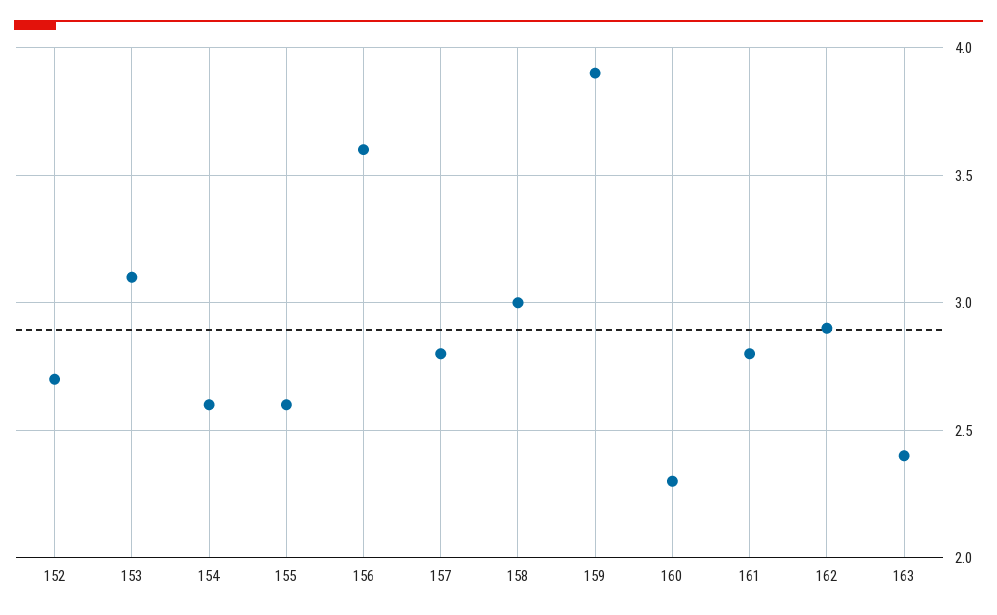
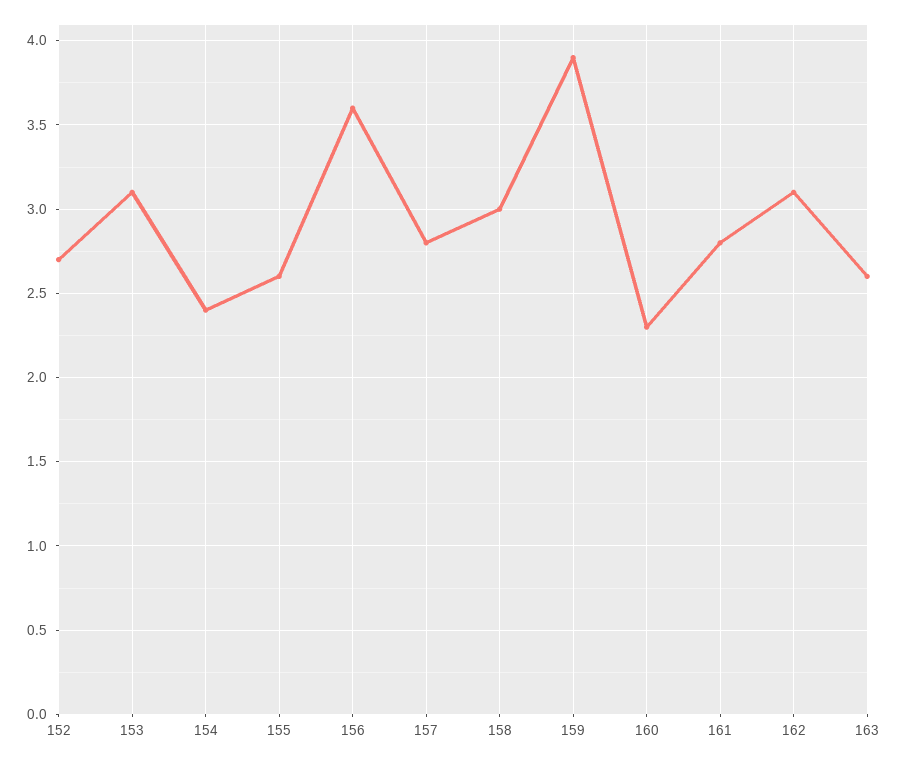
  {
    "152": 2.7,
    "153": 3.1,
-   "154": 2.6,
+   "154": 2.4,
    "155": 2.6,
    "156": 3.6,
    "157": 2.8,
    "158": 3,
    "159": 3.9,
    "160": 2.3,
    "161": 2.8,
-   "162": 2.9,
+   "162": 3.1,
-   "163": 2.4
+   "163": 2.6
  }

